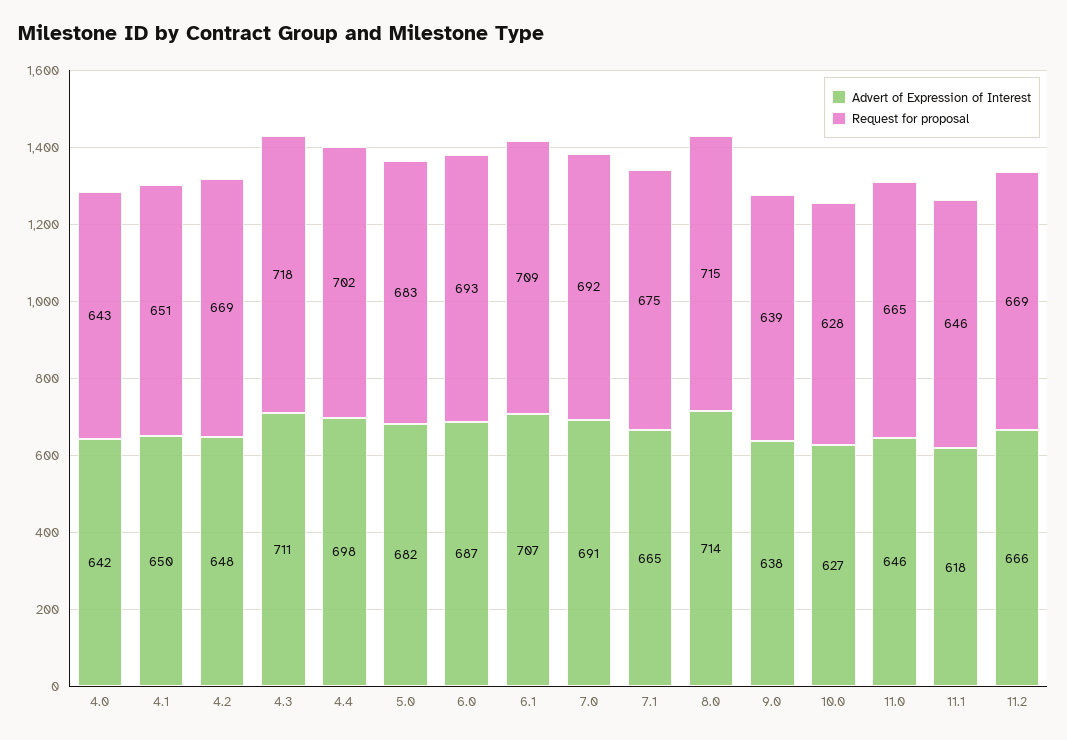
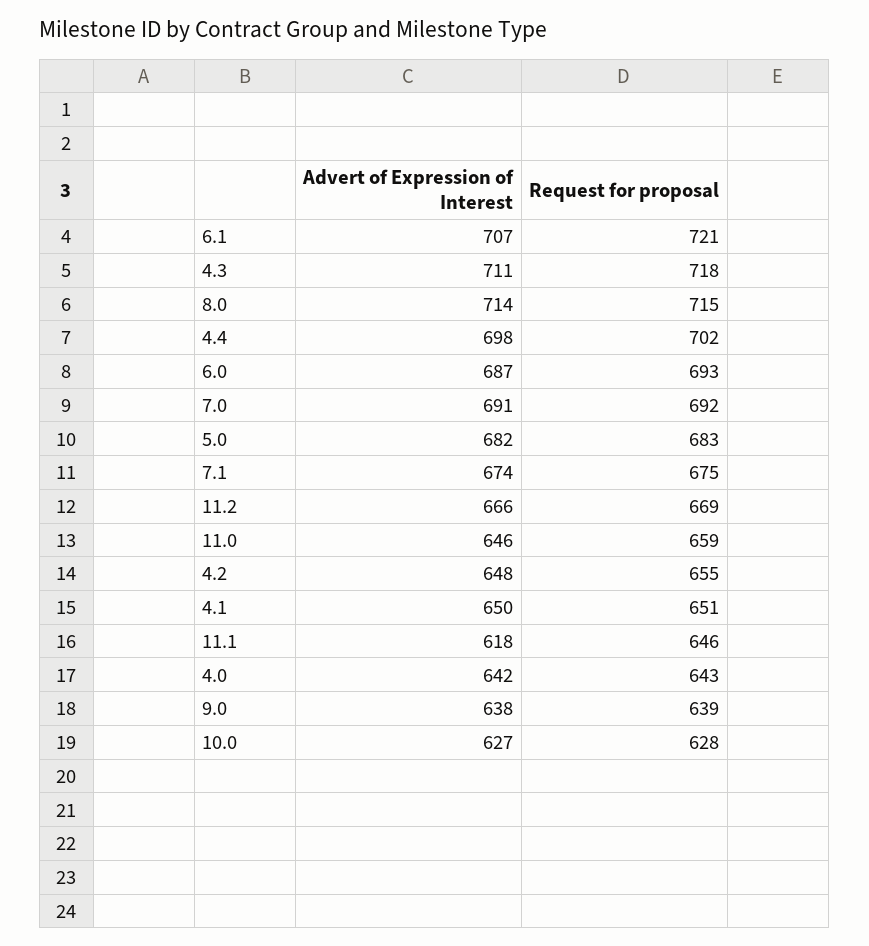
  {
    "Advert of Expression of Interest": {
      "4.0": 642,
      "4.1": 650,
      "4.2": 648,
      "4.3": 711,
      "4.4": 698,
      "5.0": 682,
      "6.0": 687,
      "6.1": 707,
      "7.0": 691,
-     "7.1": 665,
+     "7.1": 674,
      "8.0": 714,
      "9.0": 638,
      "10.0": 627,
      "11.0": 646,
      "11.1": 618,
      "11.2": 666
    },
    "Request for proposal": {
      "4.0": 643,
      "4.1": 651,
-     "4.2": 669,
+     "4.2": 655,
      "4.3": 718,
      "4.4": 702,
      "5.0": 683,
      "6.0": 693,
-     "6.1": 709,
+     "6.1": 721,
      "7.0": 692,
      "7.1": 675,
      "8.0": 715,
      "9.0": 639,
      "10.0": 628,
-     "11.0": 665,
+     "11.0": 659,
      "11.1": 646,
      "11.2": 669
    }
  }

